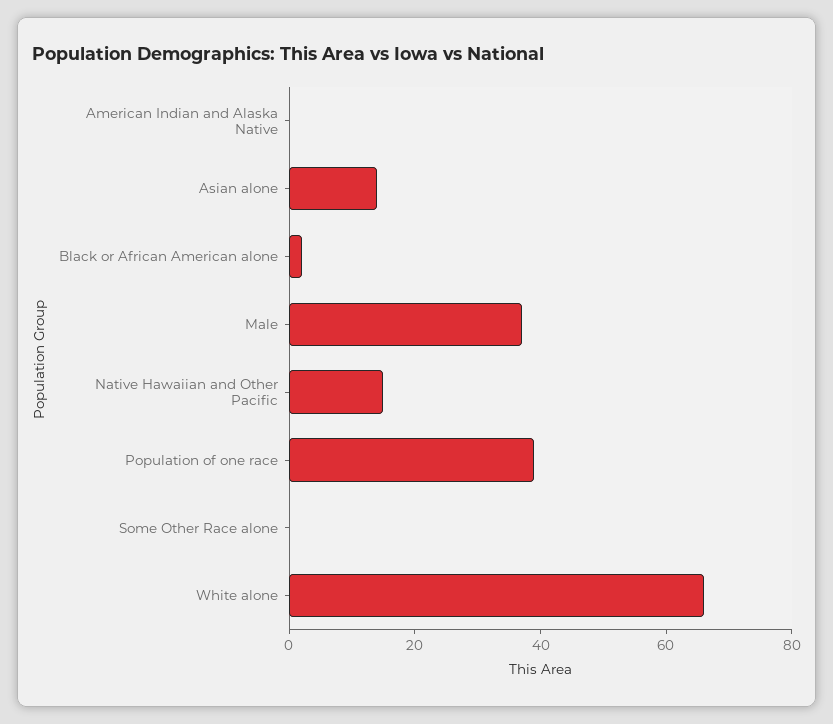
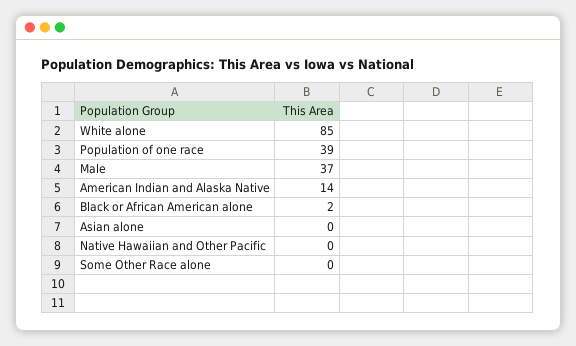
  {
-   "American Indian and Alaska Native": 0,
+   "American Indian and Alaska Native": 14,
-   "Asian alone": 15,
+   "Asian alone": 0,
    "Black or African American alone": 2,
    "Male": 37,
-   "Native Hawaiian and Other Pacific": 15,
+   "Native Hawaiian and Other Pacific": 0,
    "Population of one race": 39,
    "Some Other Race alone": 0,
-   "White alone": 65
+   "White alone": 85
  }

